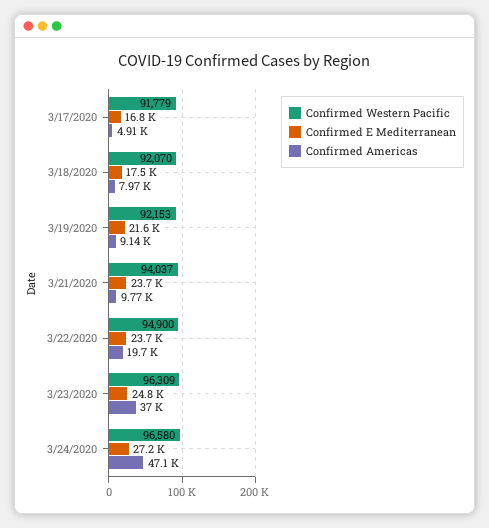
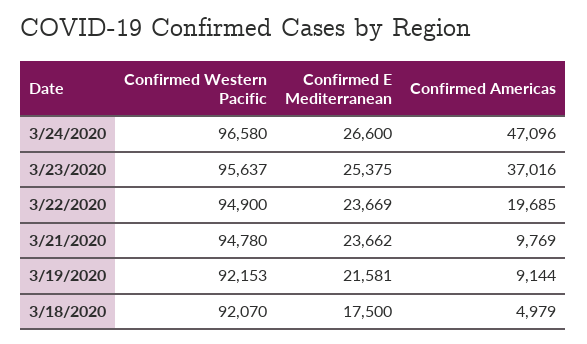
  {
    "Confirmed Western Pacific": {
-     "3/17/2020": 91779,
      "3/18/2020": 92070,
      "3/19/2020": 92153,
-     "3/21/2020": 94037,
+     "3/21/2020": 94780,
      "3/22/2020": 94900,
-     "3/23/2020": 96309,
+     "3/23/2020": 95637,
      "3/24/2020": 96580
    },
    "Confirmed E Mediterranean": {
-     "3/17/2020": 16800,
      "3/18/2020": 17500,
      "3/19/2020": 21581,
      "3/21/2020": 23662,
      "3/22/2020": 23669,
-     "3/23/2020": 24800,
+     "3/23/2020": 25375,
-     "3/24/2020": 27200
+     "3/24/2020": 26600
    },
    "Confirmed Americas": {
-     "3/17/2020": 4910,
-     "3/18/2020": 7970,
+     "3/18/2020": 4979,
      "3/19/2020": 9144,
      "3/21/2020": 9769,
      "3/22/2020": 19685,
      "3/23/2020": 37016,
      "3/24/2020": 47096
    }
  }

